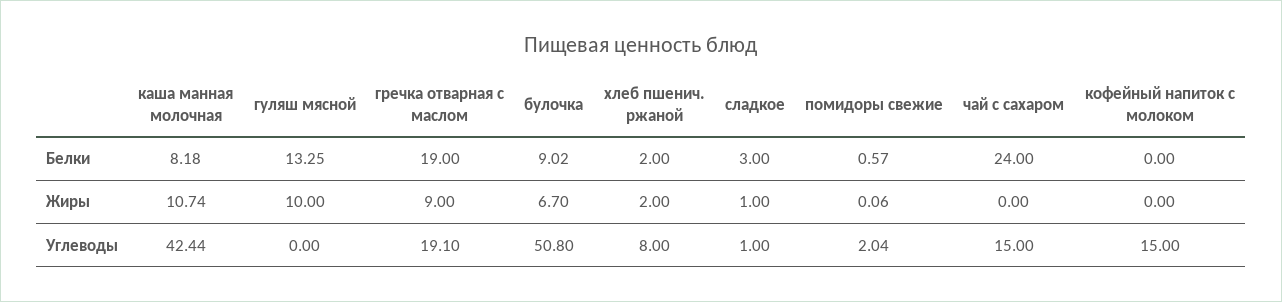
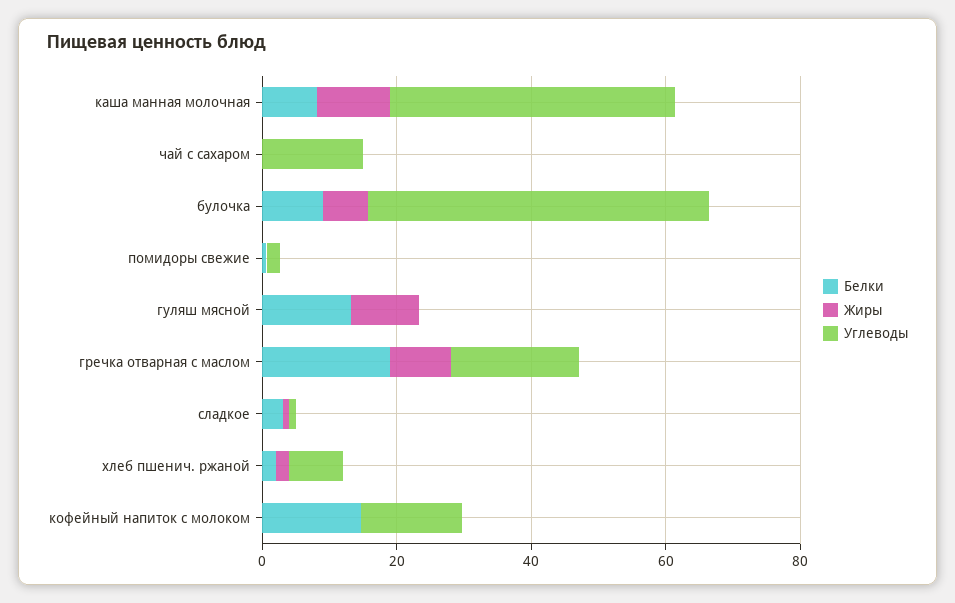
  {
    "Белки": {
      "каша манная молочная": 8.18,
      "гуляш мясной": 13.25,
      "гречка отварная с маслом": 19,
      "булочка": 9.02,
      "хлеб пшенич. ржаной": 2,
      "сладкое": 3,
      "помидоры свежие": 0.57,
-     "чай с сахаром": 24,
+     "чай с сахаром": 0,
-     "кофейный напиток с молоком": 0
+     "кофейный напиток с молоком": 15
    },
    "Жиры": {
      "каша манная молочная": 10.74,
      "гуляш мясной": 10,
      "гречка отварная с маслом": 9,
      "булочка": 6.7,
      "хлеб пшенич. ржаной": 2,
      "сладкое": 1,
      "помидоры свежие": 0.06,
      "чай с сахаром": 0,
      "кофейный напиток с молоком": 0
    },
    "Углеводы": {
      "каша манная молочная": 42.44,
      "гуляш мясной": 0,
      "гречка отварная с маслом": 19.1,
      "булочка": 50.8,
      "хлеб пшенич. ржаной": 8,
      "сладкое": 1,
      "помидоры свежие": 2.04,
      "чай с сахаром": 15,
      "кофейный напиток с молоком": 15
    }
  }

